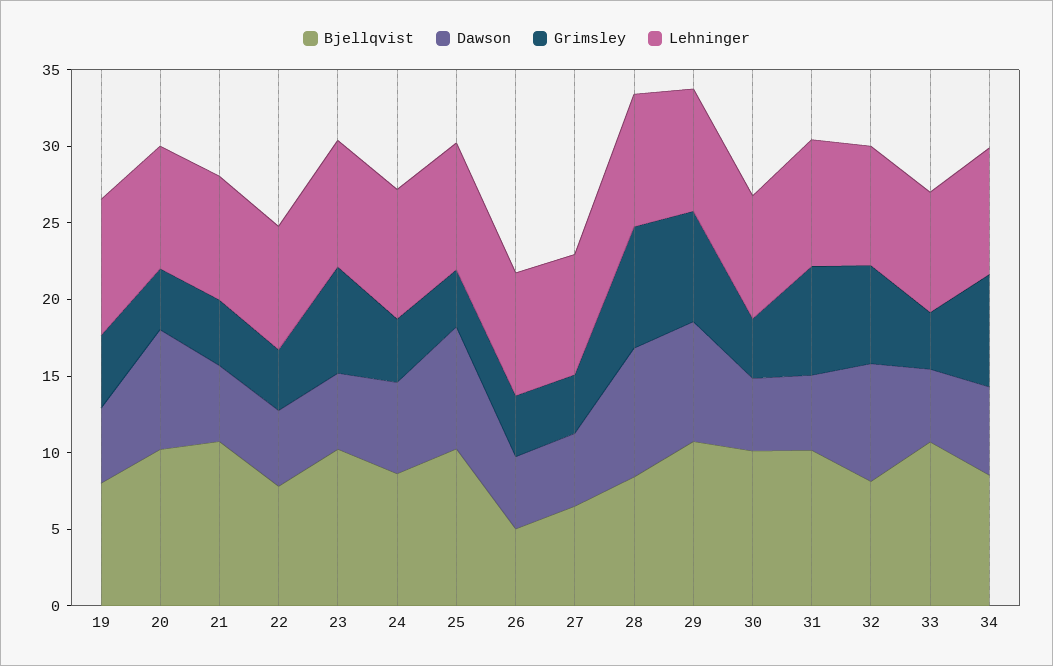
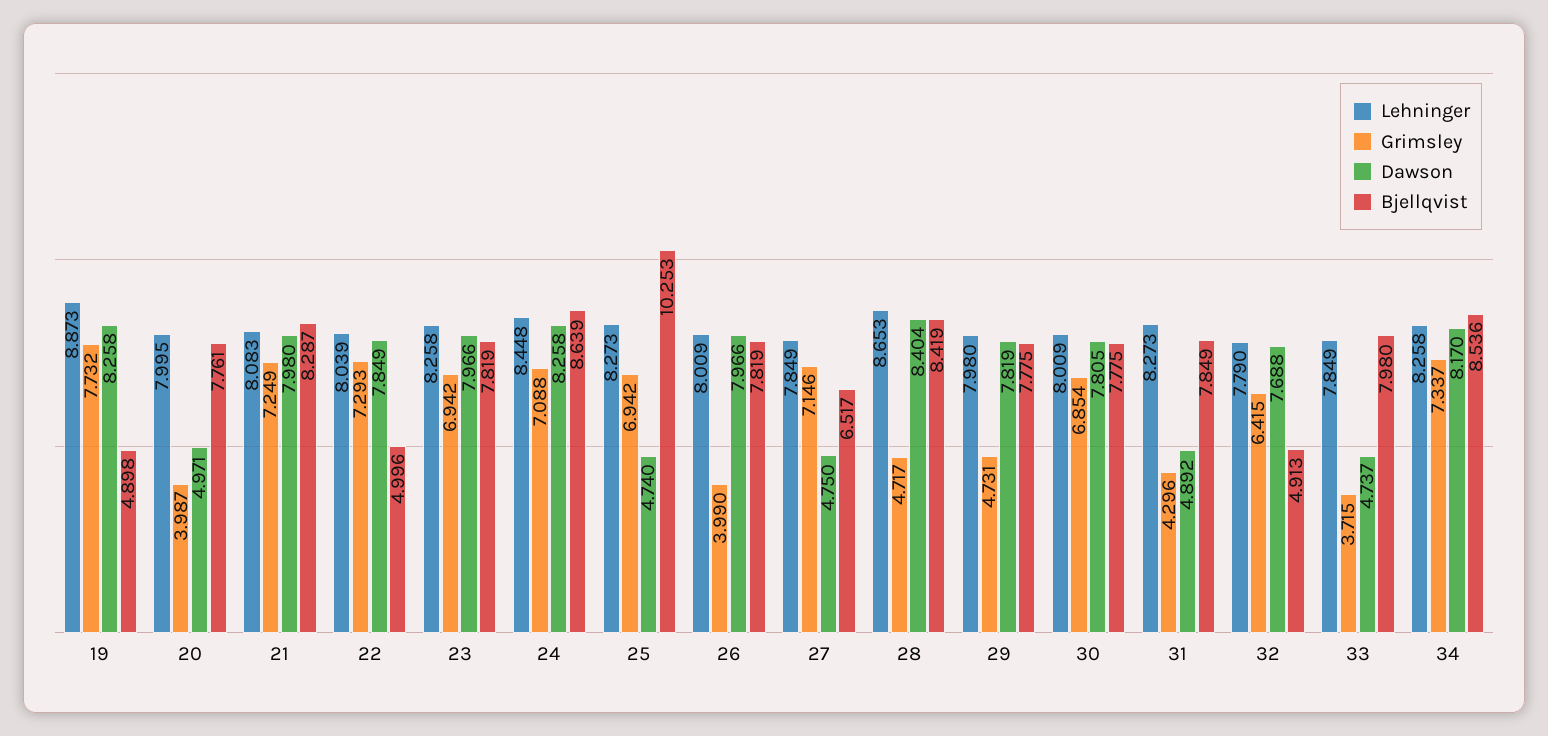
  {
    "Bjellqvist": {
-     "19": 8,
+     "19": 4.898,
-     "20": 10,
+     "20": 7.761,
-     "21": 11,
+     "21": 8.287,
-     "22": 8,
+     "22": 4.996,
-     "23": 10,
+     "23": 7.819,
      "24": 8.639,
      "25": 10.253,
-     "26": 5,
+     "26": 7.819,
      "27": 6.517,
      "28": 8.419,
-     "29": 11,
+     "29": 7.775,
-     "30": 10,
+     "30": 7.775,
-     "31": 10,
+     "31": 7.849,
-     "32": 8,
+     "32": 4.913,
-     "33": 11,
+     "33": 7.98,
      "34": 8.536
    },
    "Dawson": {
-     "19": 5,
+     "19": 8.258,
-     "20": 8,
+     "20": 4.971,
-     "21": 5,
+     "21": 7.98,
-     "22": 5,
+     "22": 7.849,
-     "23": 5,
+     "23": 7.966,
-     "24": 6,
+     "24": 8.258,
-     "25": 8,
+     "25": 4.74,
-     "26": 5,
+     "26": 7.966,
      "27": 4.75,
      "28": 8.404,
      "29": 7.819,
-     "30": 5,
+     "30": 7.805,
      "31": 4.892,
      "32": 7.688,
      "33": 4.737,
-     "34": 6
+     "34": 8.17
    },
    "Grimsley": {
-     "19": 5,
+     "19": 7.732,
      "20": 3.987,
-     "21": 4,
+     "21": 7.249,
-     "22": 4,
+     "22": 7.293,
      "23": 6.942,
-     "24": 4,
+     "24": 7.088,
-     "25": 4,
+     "25": 6.942,
      "26": 3.99,
-     "27": 4,
+     "27": 7.146,
-     "28": 8,
+     "28": 4.717,
-     "29": 7,
+     "29": 4.731,
-     "30": 4,
+     "30": 6.854,
-     "31": 7,
+     "31": 4.296,
      "32": 6.415,
      "33": 3.715,
      "34": 7.337
    },
    "Lehninger": {
      "19": 8.873,
      "20": 7.995,
      "21": 8.083,
      "22": 8.039,
      "23": 8.258,
      "24": 8.448,
      "25": 8.273,
      "26": 8.009,
      "27": 7.849,
      "28": 8.653,
      "29": 7.98,
      "30": 8.009,
      "31": 8.273,
      "32": 7.79,
      "33": 7.849,
      "34": 8.258
    }
  }

